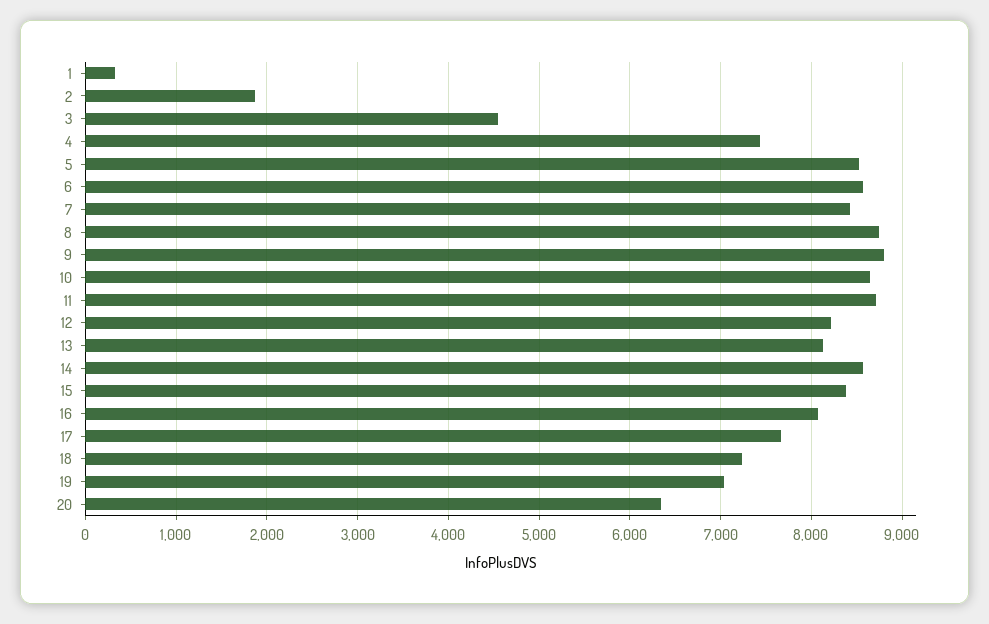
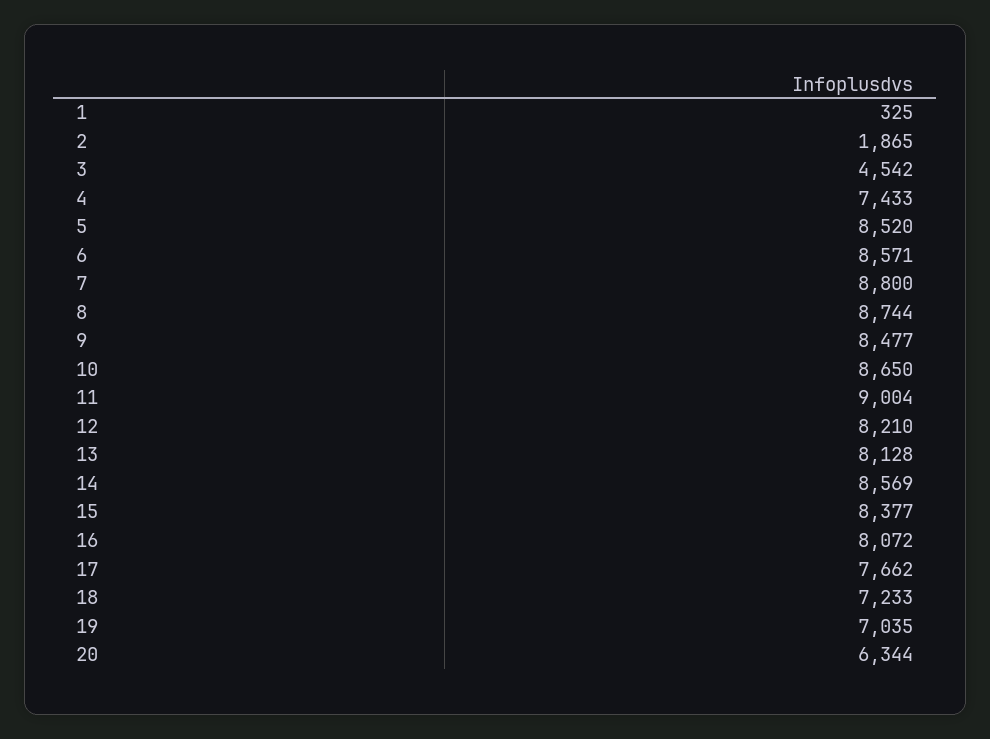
  {
    "1": 325,
    "2": 1865,
    "3": 4542,
    "4": 7433,
    "5": 8520,
    "6": 8571,
-   "7": 8400,
+   "7": 8800,
    "8": 8744,
-   "9": 8800,
+   "9": 8477,
    "10": 8650,
-   "11": 8700,
+   "11": 9004,
    "12": 8210,
    "13": 8128,
    "14": 8569,
    "15": 8377,
    "16": 8072,
    "17": 7662,
    "18": 7233,
    "19": 7035,
    "20": 6344
  }

